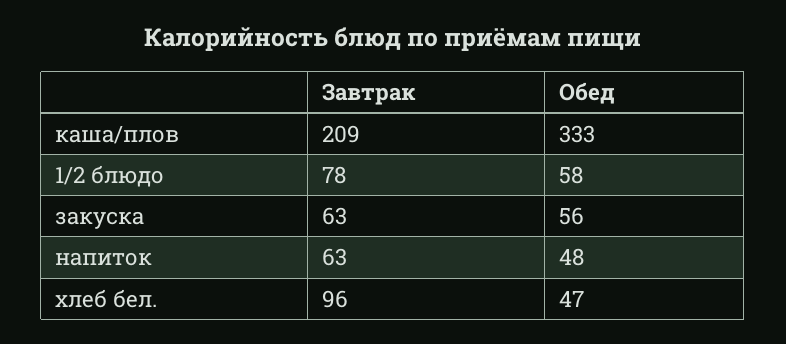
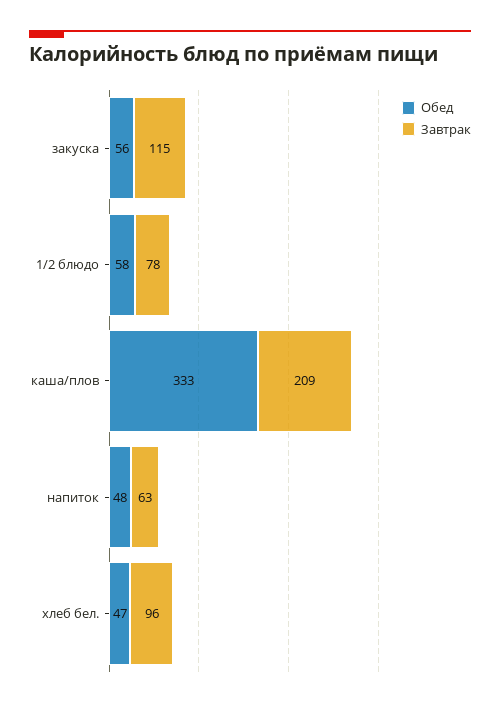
  {
    "Завтрак": {
      "каша/плов": 209,
      "1/2 блюдо": 78,
-     "закуска": 63,
+     "закуска": 115,
      "напиток": 63,
      "хлеб бел.": 96
    },
    "Обед": {
      "каша/плов": 333,
      "1/2 блюдо": 58,
      "закуска": 56,
      "напиток": 48,
      "хлеб бел.": 47
    }
  }

